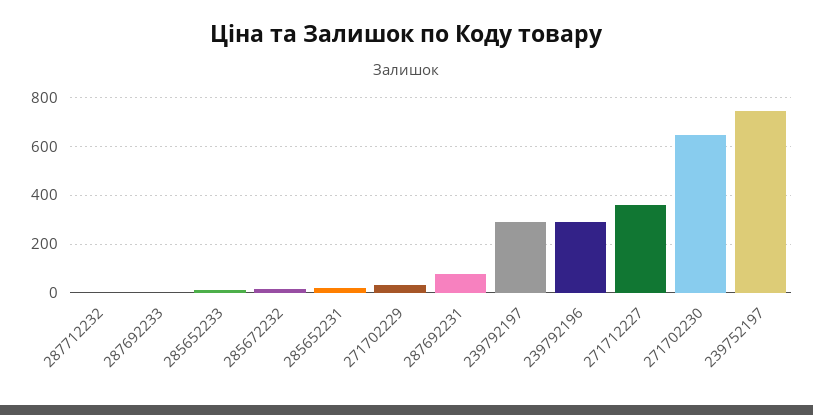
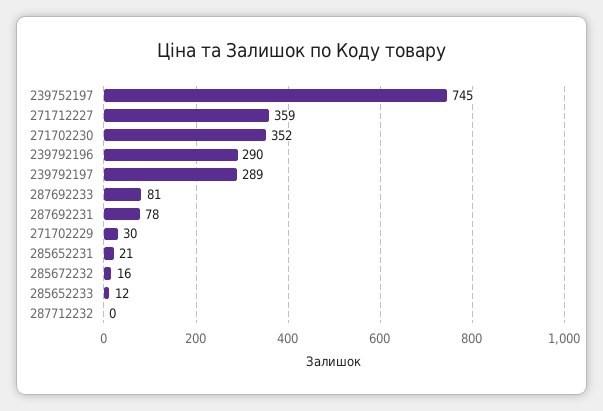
  {
    "287712232": 0,
-   "287692233": 0,
+   "287692233": 81,
    "285652233": 12,
    "285672232": 16,
    "285652231": 21,
    "271702229": 30,
    "287692231": 78,
    "239792197": 289,
    "239792196": 290,
    "271712227": 359,
-   "271702230": 650,
+   "271702230": 352,
    "239752197": 745
  }

